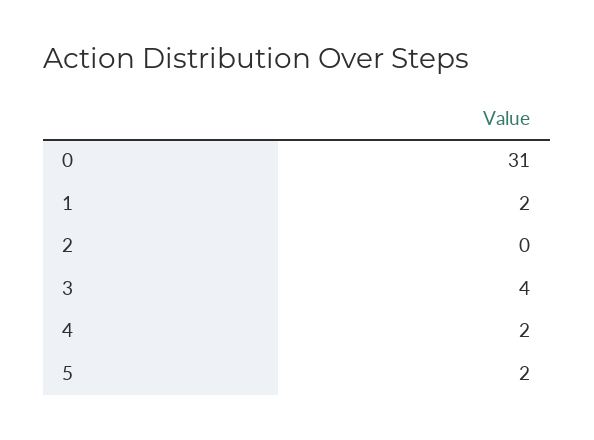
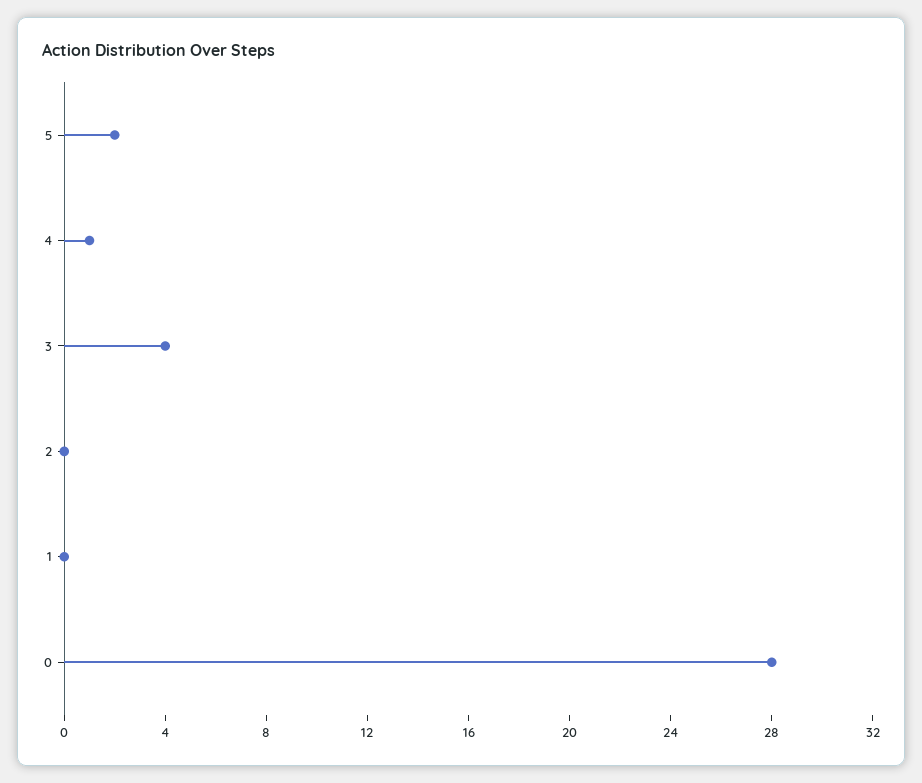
  {
-   "0": 31,
+   "0": 28,
-   "1": 2,
+   "1": 0,
    "2": 0,
    "3": 4,
-   "4": 2,
+   "4": 1,
    "5": 2
  }

